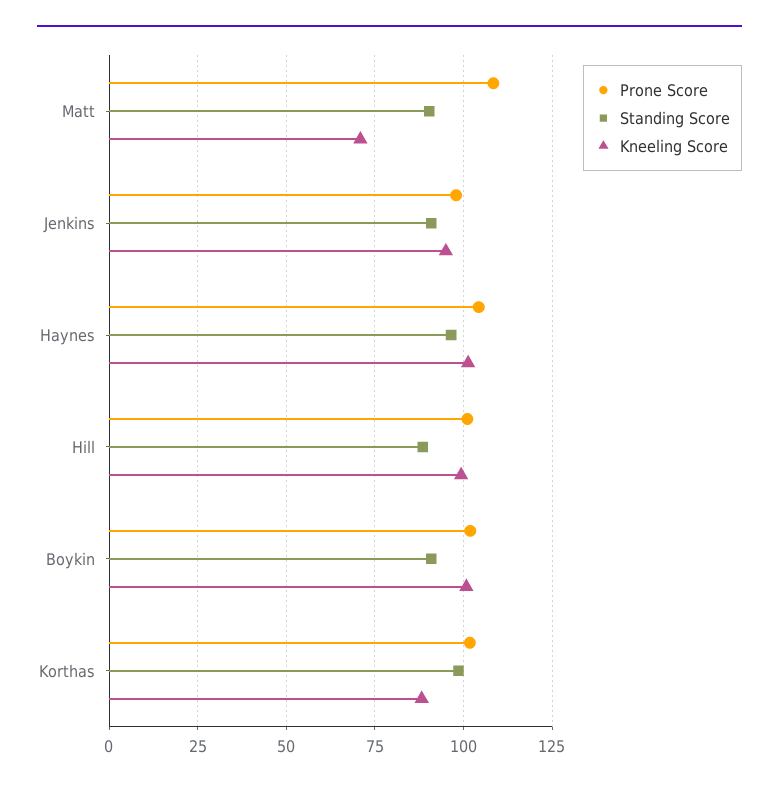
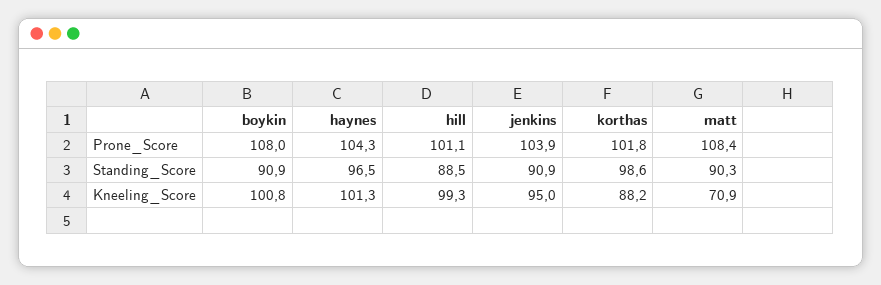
  {
    "Prone Score": {
      "Matt": 108.4,
-     "Jenkins": 97.5,
+     "Jenkins": 103.9,
      "Haynes": 104.3,
      "Hill": 101.1,
-     "Boykin": 102.5,
+     "Boykin": 108,
      "Korthas": 101.8
    },
    "Standing Score": {
      "Matt": 90.3,
      "Jenkins": 90.9,
      "Haynes": 96.5,
      "Hill": 88.5,
      "Boykin": 90.9,
      "Korthas": 98.6
    },
    "Kneeling Score": {
      "Matt": 70.9,
      "Jenkins": 95,
      "Haynes": 101.3,
      "Hill": 99.3,
      "Boykin": 100.8,
      "Korthas": 88.2
    }
  }

